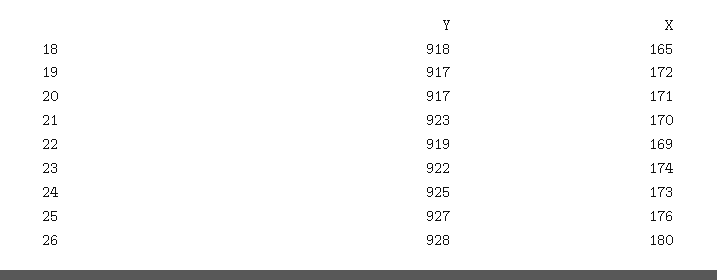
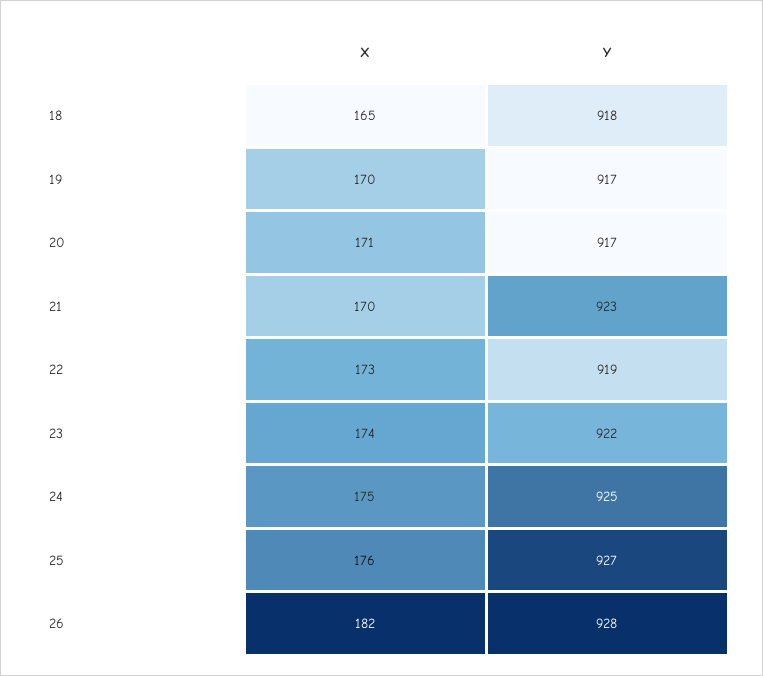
  {
    "Y": {
      "18": 918,
      "19": 917,
      "20": 917,
      "21": 923,
      "22": 919,
      "23": 922,
      "24": 925,
      "25": 927,
      "26": 928
    },
    "X": {
      "18": 165,
-     "19": 172,
+     "19": 170,
      "20": 171,
      "21": 170,
-     "22": 169,
+     "22": 173,
      "23": 174,
-     "24": 173,
+     "24": 175,
      "25": 176,
-     "26": 180
+     "26": 182
    }
  }

